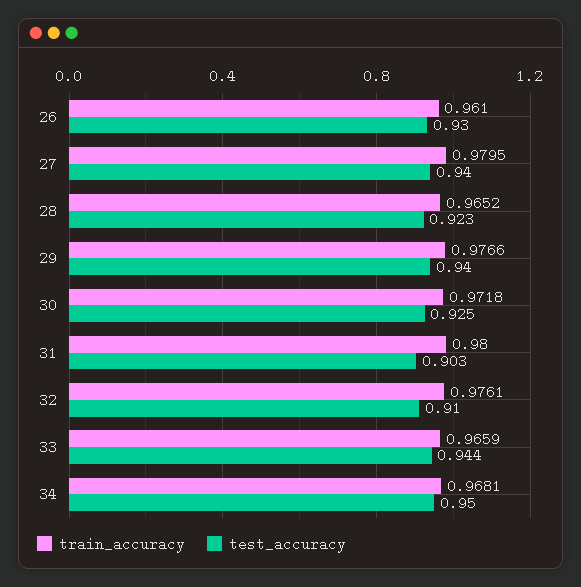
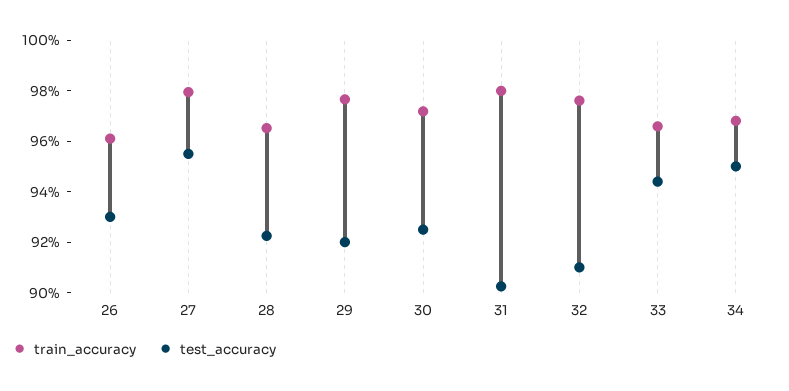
  {
    "train_accuracy": {
      "26": 0.961,
      "27": 0.9795,
      "28": 0.9652,
      "29": 0.9766,
      "30": 0.9718,
      "31": 0.98,
      "32": 0.9761,
      "33": 0.9659,
      "34": 0.9681
    },
    "test_accuracy": {
      "26": 0.93,
-     "27": 0.94,
+     "27": 0.955,
      "28": 0.923,
-     "29": 0.94,
+     "29": 0.92,
      "30": 0.925,
      "31": 0.903,
      "32": 0.91,
      "33": 0.944,
      "34": 0.95
    }
  }

